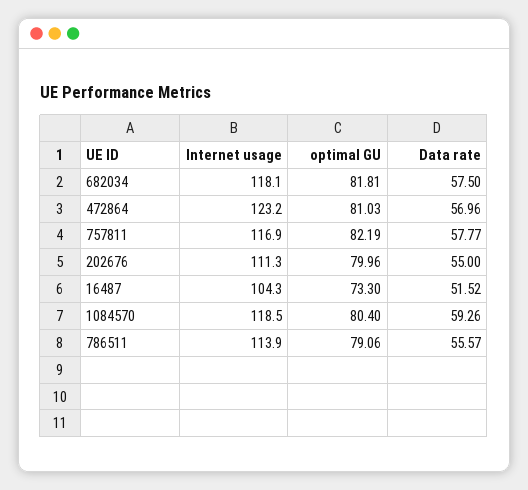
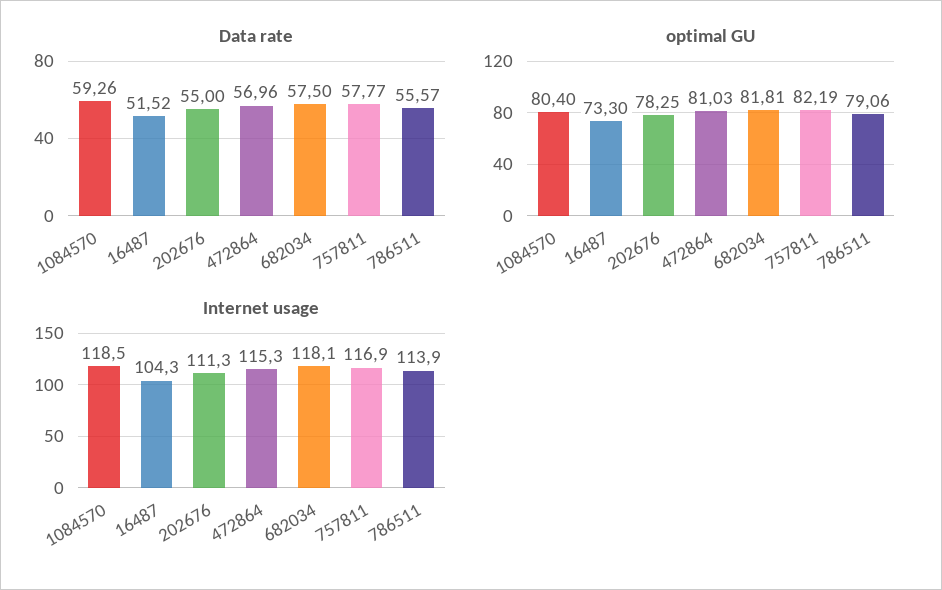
  {
    "Internet usage": {
      "682034": 118.1,
-     "472864": 123.2,
+     "472864": 115.3,
      "757811": 116.9,
      "202676": 111.3,
      "16487": 104.3,
      "1084570": 118.5,
      "786511": 113.9
    },
    "optimal GU": {
      "682034": 81.81,
      "472864": 81.03,
      "757811": 82.19,
-     "202676": 79.96,
+     "202676": 78.25,
      "16487": 73.3,
      "1084570": 80.4,
      "786511": 79.06
    },
    "Data rate": {
      "682034": 57.5,
      "472864": 56.96,
      "757811": 57.77,
      "202676": 55,
      "16487": 51.52,
      "1084570": 59.26,
      "786511": 55.57
    }
  }

